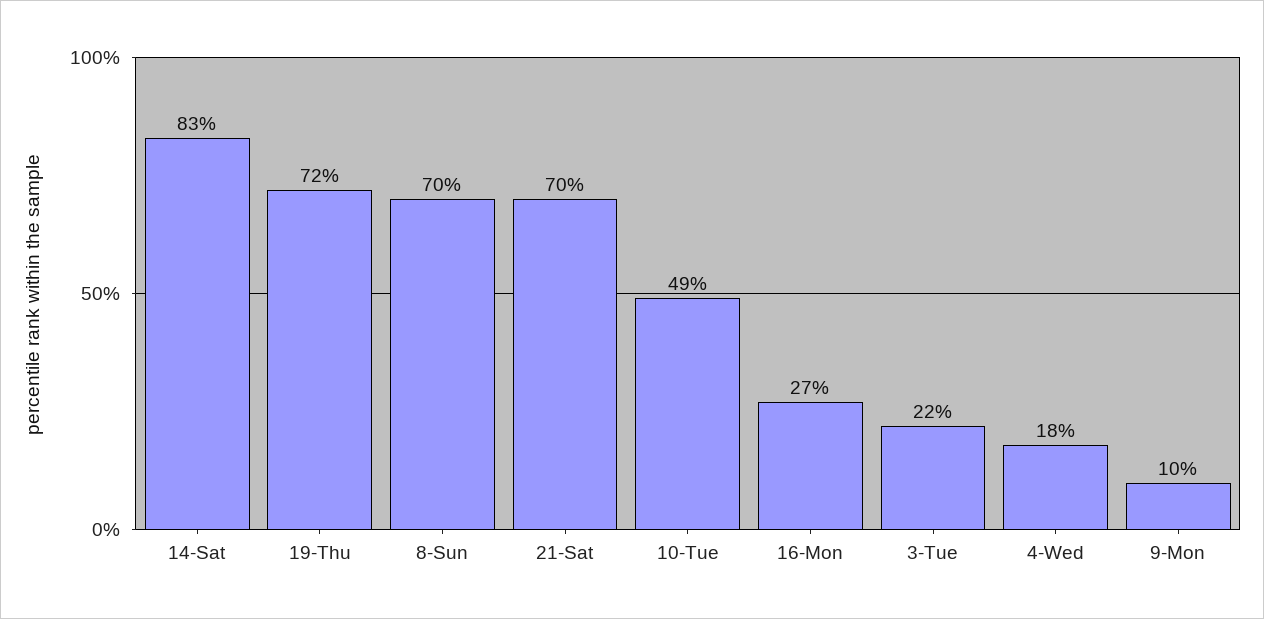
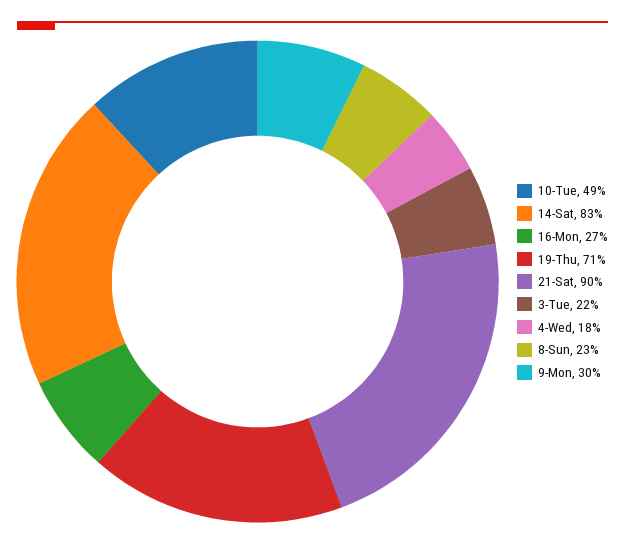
  {
    "14-Sat": 83,
-   "19-Thu": 72,
+   "19-Thu": 71,
-   "8-Sun": 70,
+   "8-Sun": 23,
-   "21-Sat": 70,
+   "21-Sat": 90,
    "10-Tue": 49,
    "16-Mon": 27,
    "3-Tue": 22,
    "4-Wed": 18,
-   "9-Mon": 10
+   "9-Mon": 30
  }

